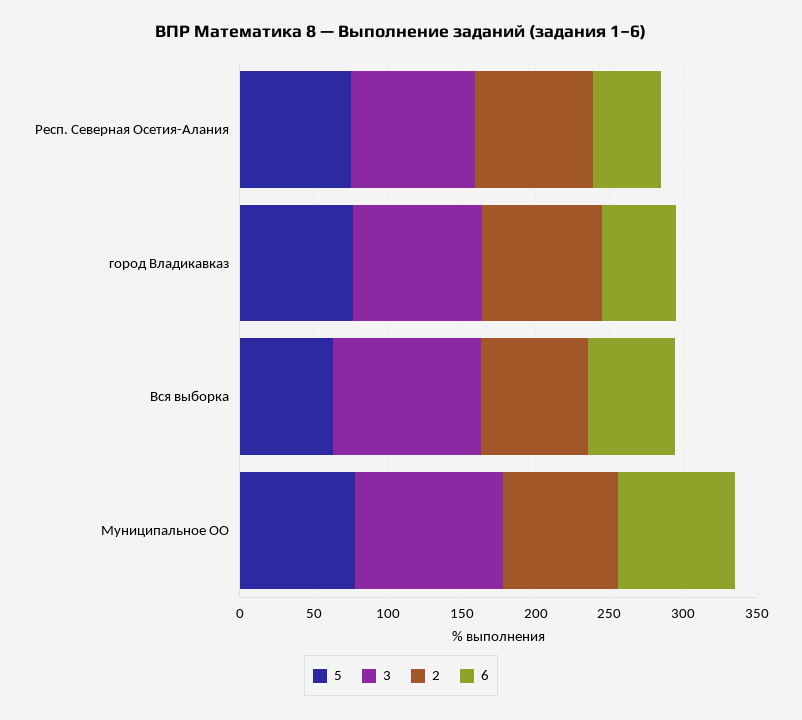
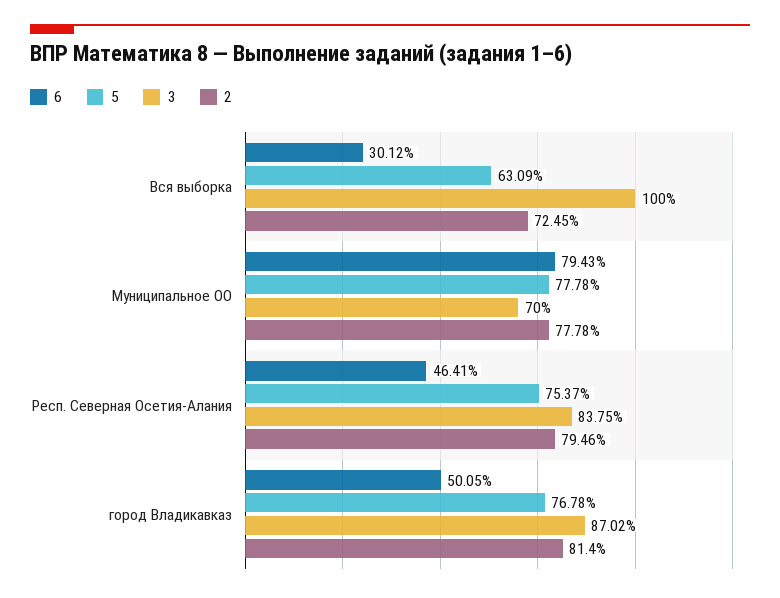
  {
    "5": {
      "Респ. Северная Осетия-Алания": 75.37,
      "город Владикавказ": 76.78,
      "Вся выборка": 63.09,
      "Муниципальное ОО": 77.78
    },
    "3": {
      "Респ. Северная Осетия-Алания": 83.75,
      "город Владикавказ": 87.02,
      "Вся выборка": 100,
-     "Муниципальное ОО": 100
+     "Муниципальное ОО": 70
    },
    "2": {
      "Респ. Северная Осетия-Алания": 79.46,
      "город Владикавказ": 81.4,
      "Вся выборка": 72.45,
      "Муниципальное ОО": 77.78
    },
    "6": {
      "Респ. Северная Осетия-Алания": 46.41,
      "город Владикавказ": 50.05,
-     "Вся выборка": 60,
+     "Вся выборка": 30.12,
      "Муниципальное ОО": 79.43
    }
  }

